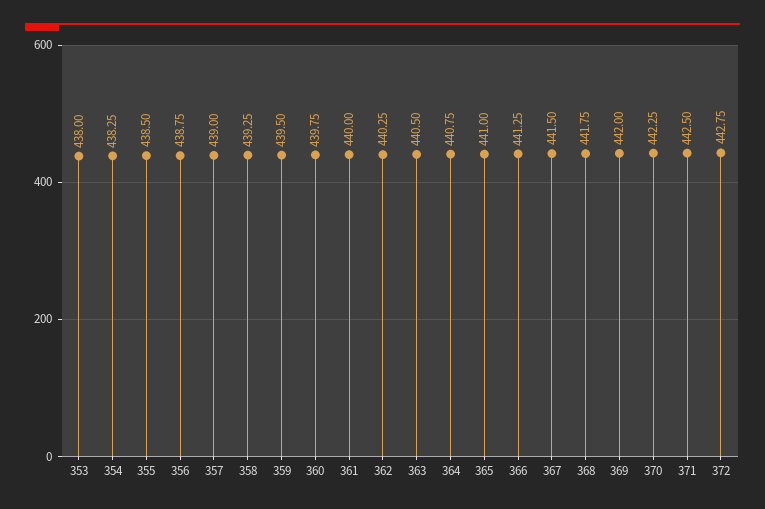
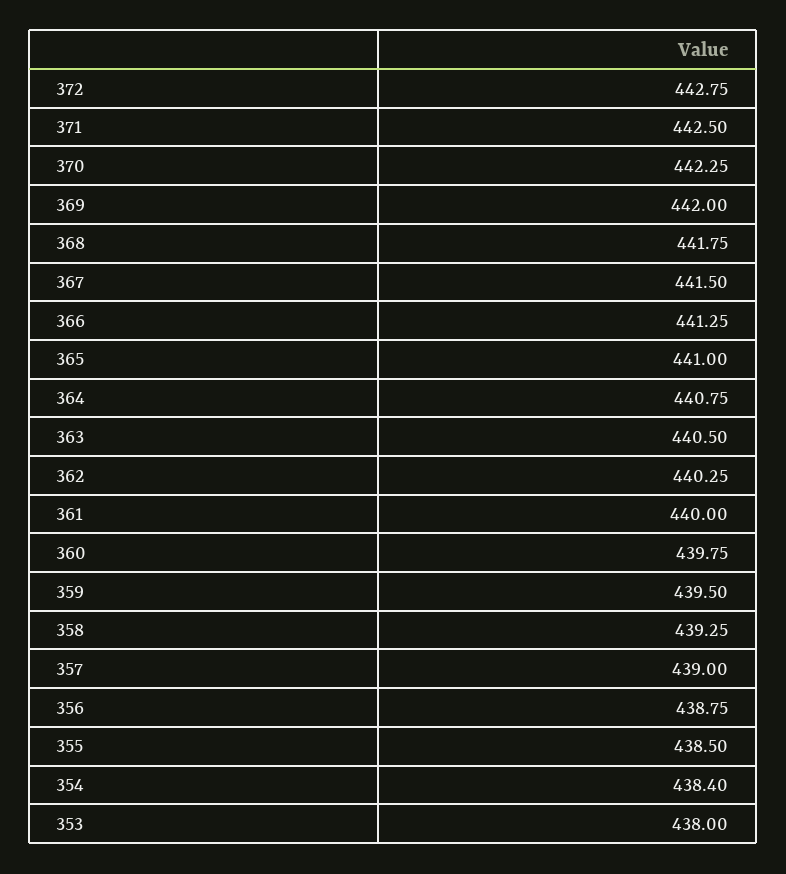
  {
    "353": 438,
-   "354": 438.25,
+   "354": 438.4,
    "355": 438.5,
    "356": 438.75,
    "357": 439,
    "358": 439.25,
    "359": 439.5,
    "360": 439.75,
    "361": 440,
    "362": 440.25,
    "363": 440.5,
    "364": 440.75,
    "365": 441,
    "366": 441.25,
    "367": 441.5,
    "368": 441.75,
    "369": 442,
    "370": 442.25,
    "371": 442.5,
    "372": 442.75
  }

